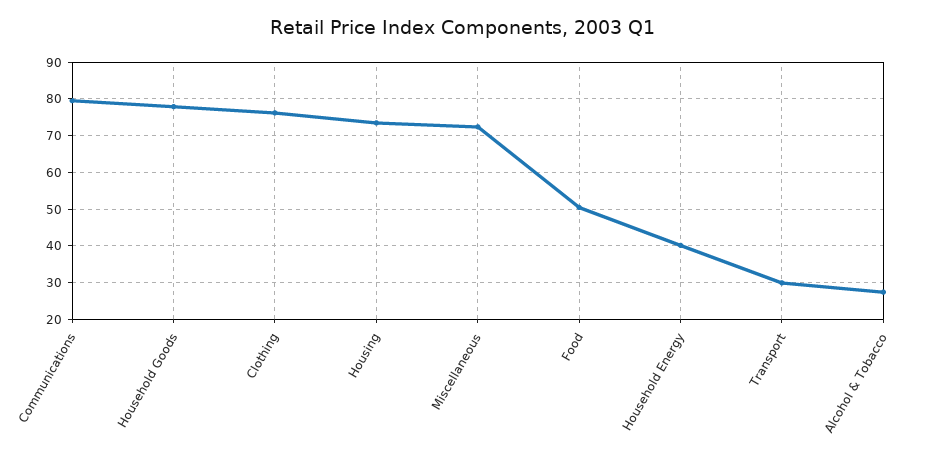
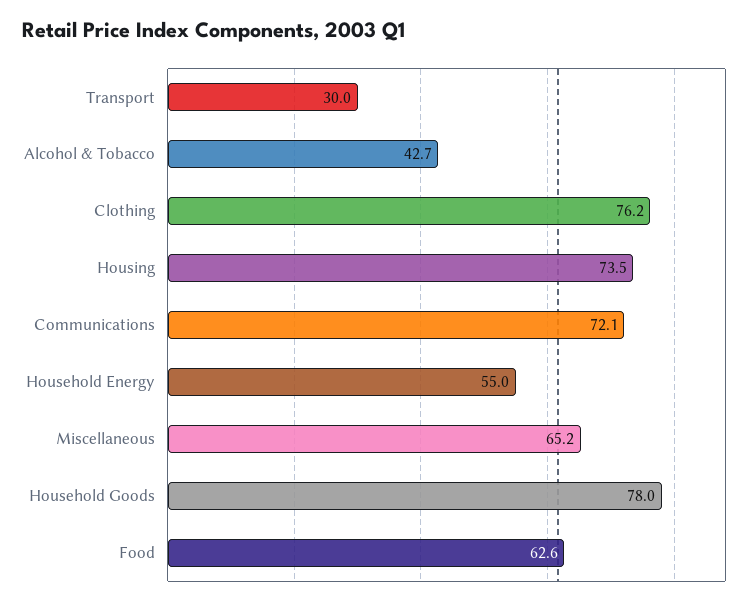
  {
-   "Communications": 80,
+   "Communications": 72.1,
    "Household Goods": 78,
    "Clothing": 76.2,
    "Housing": 73.5,
-   "Miscellaneous": 72,
+   "Miscellaneous": 65.2,
-   "Food": 50,
+   "Food": 62.6,
-   "Household Energy": 40,
+   "Household Energy": 55,
    "Transport": 30,
-   "Alcohol & Tobacco": 28
+   "Alcohol & Tobacco": 42.7
  }

